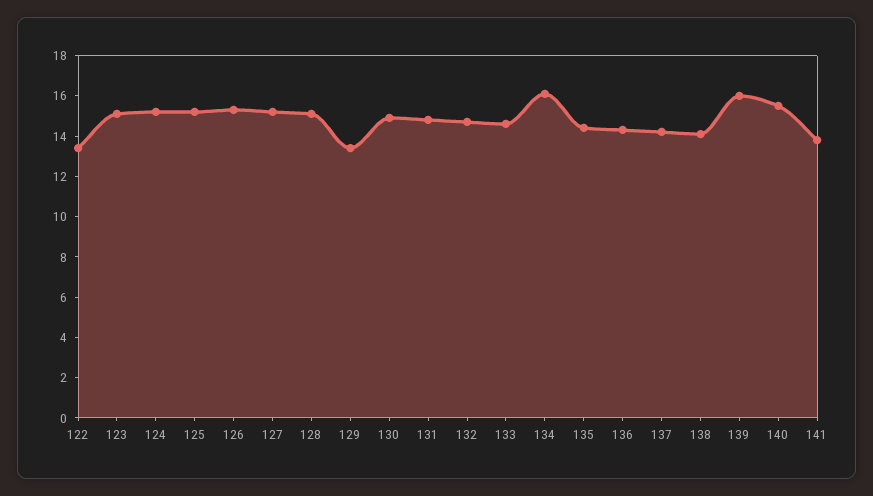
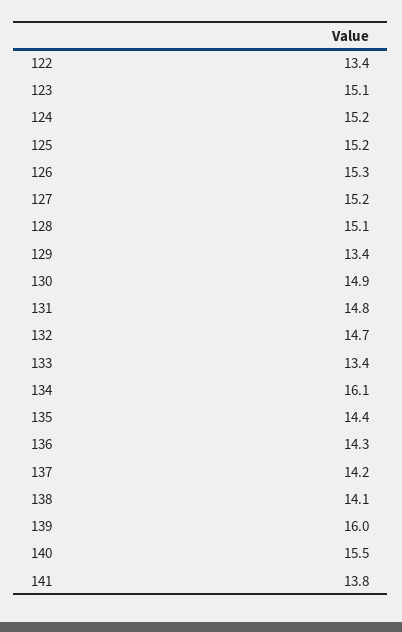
  {
    "122": 13.4,
    "123": 15.1,
    "124": 15.2,
    "125": 15.2,
    "126": 15.3,
    "127": 15.2,
    "128": 15.1,
    "129": 13.4,
    "130": 14.9,
    "131": 14.8,
    "132": 14.7,
-   "133": 14.5,
+   "133": 13.4,
    "134": 16.1,
    "135": 14.4,
    "136": 14.3,
    "137": 14.2,
    "138": 14.1,
    "139": 16,
    "140": 15.5,
    "141": 13.8
  }

